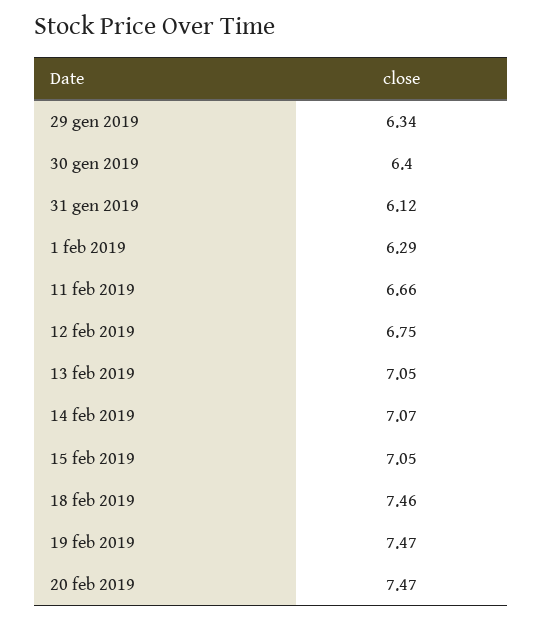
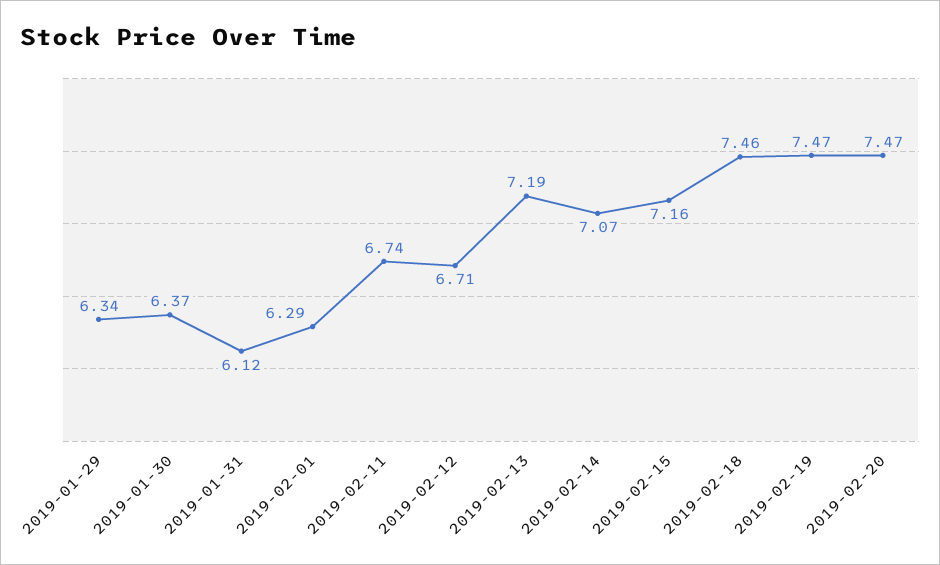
  {
    "29 gen 2019": 6.34,
-   "30 gen 2019": 6.4,
+   "30 gen 2019": 6.37,
    "31 gen 2019": 6.12,
    "1 feb 2019": 6.29,
-   "11 feb 2019": 6.66,
+   "11 feb 2019": 6.74,
-   "12 feb 2019": 6.75,
+   "12 feb 2019": 6.71,
-   "13 feb 2019": 7.05,
+   "13 feb 2019": 7.19,
    "14 feb 2019": 7.07,
-   "15 feb 2019": 7.05,
+   "15 feb 2019": 7.16,
    "18 feb 2019": 7.46,
    "19 feb 2019": 7.47,
    "20 feb 2019": 7.47
  }

